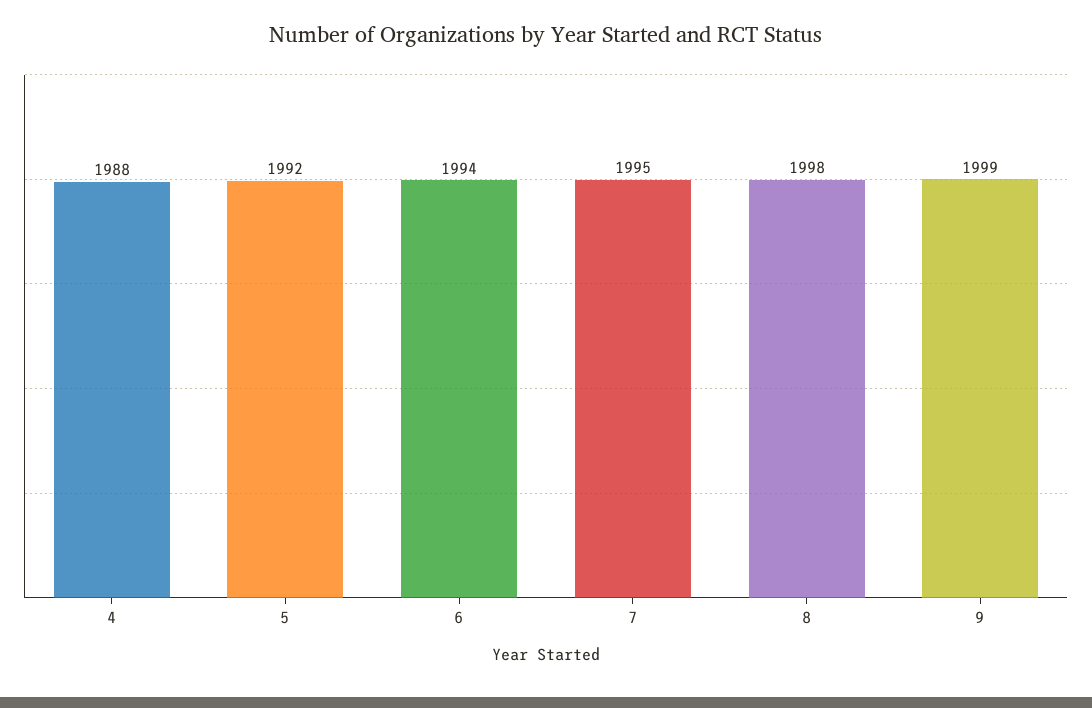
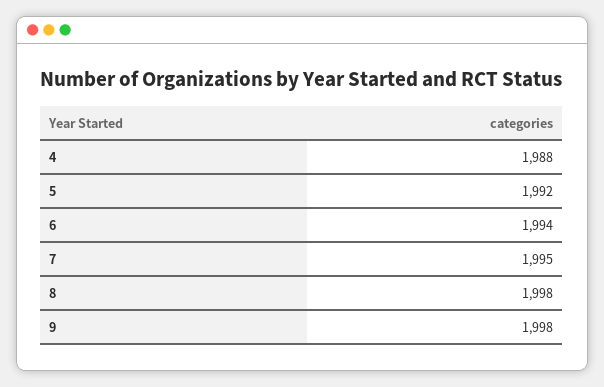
  {
    "4": 1988,
    "5": 1992,
    "6": 1994,
    "7": 1995,
    "8": 1998,
-   "9": 1999
+   "9": 1998
  }

